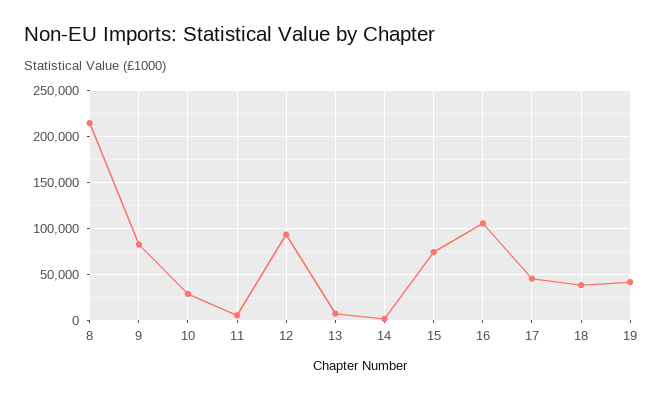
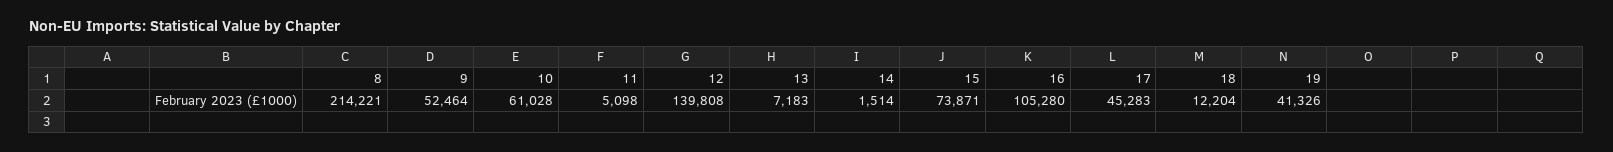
  {
    "8": 214221,
-   "9": 80000,
+   "9": 52464,
-   "10": 30000,
+   "10": 61028,
    "11": 5098,
-   "12": 90000,
+   "12": 139808,
    "13": 7183,
    "14": 1514,
    "15": 73871,
    "16": 105280,
    "17": 45283,
-   "18": 40000,
+   "18": 12204,
    "19": 41326
  }

